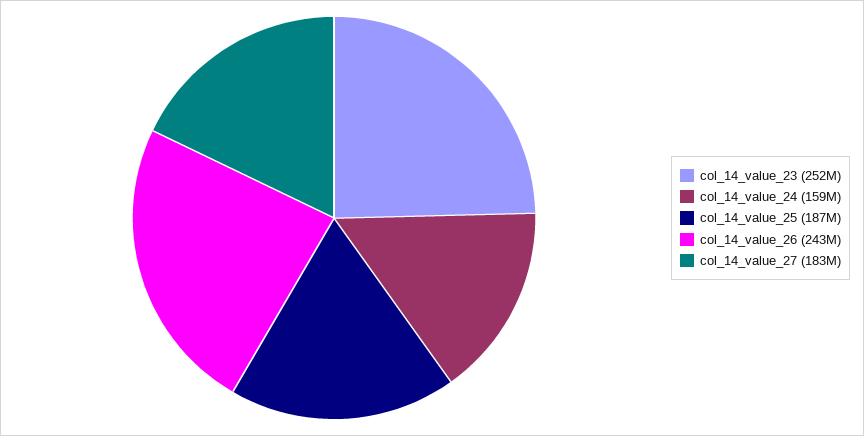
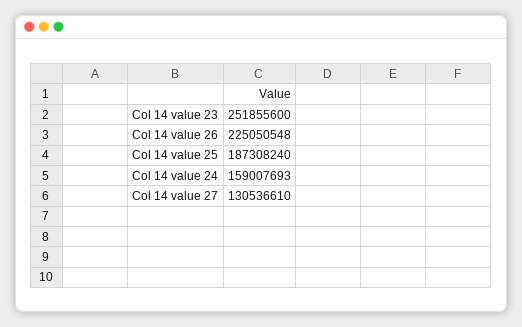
  {
    "col_14_value_23": 251855600,
    "col_14_value_24": 159007693,
    "col_14_value_25": 187308240,
-   "col_14_value_26": 243000000,
+   "col_14_value_26": 225050548,
-   "col_14_value_27": 183000000
+   "col_14_value_27": 130536610
  }

